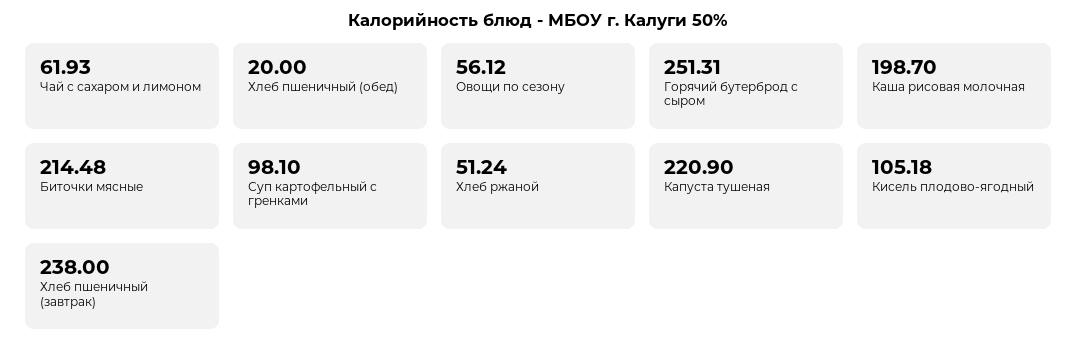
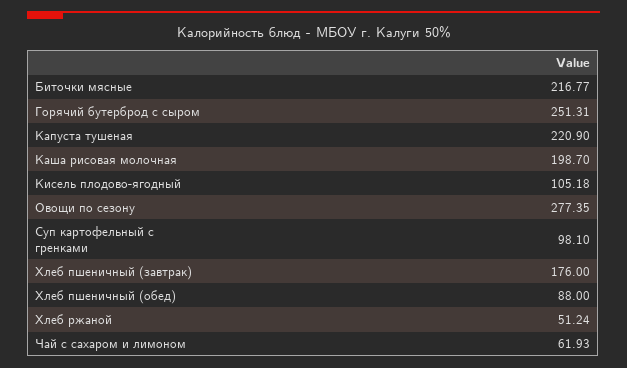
  {
    "Чай с сахаром и лимоном": 61.93,
-   "Хлеб пшеничный (обед)": 20,
+   "Хлеб пшеничный (обед)": 88,
-   "Овощи по сезону": 56.12,
+   "Овощи по сезону": 277.35,
    "Горячий бутерброд с сыром": 251.31,
    "Каша рисовая молочная": 198.7,
-   "Биточки мясные": 214.48,
+   "Биточки мясные": 216.77,
    "Суп картофельный с гренками": 98.1,
    "Хлеб ржаной": 51.24,
    "Капуста тушеная": 220.9,
    "Кисель плодово-ягодный": 105.18,
-   "Хлеб пшеничный (завтрак)": 238
+   "Хлеб пшеничный (завтрак)": 176
  }

